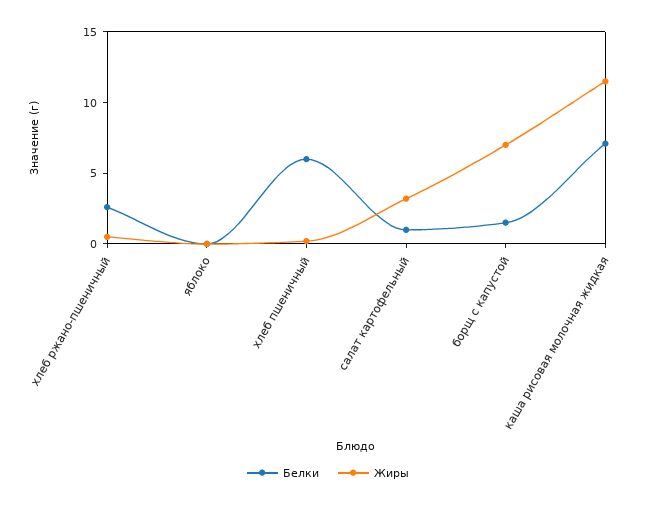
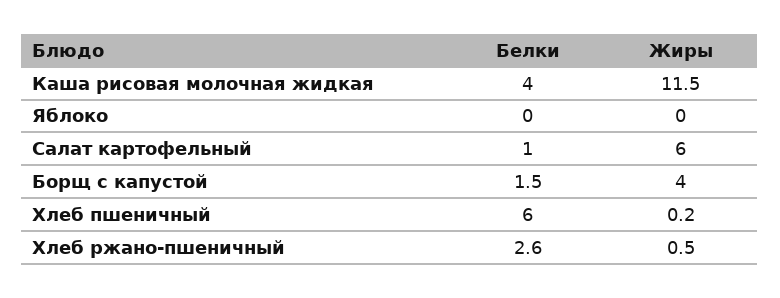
  {
    "Белки": {
      "хлеб ржано-пшеничный": 2.6,
      "яблоко": 0,
      "хлеб пшеничный": 6,
      "салат картофельный": 1,
      "борщ с капустой": 1.5,
-     "каша рисовая молочная жидкая": 7
+     "каша рисовая молочная жидкая": 4
    },
    "Жиры": {
      "хлеб ржано-пшеничный": 0.5,
      "яблоко": 0,
      "хлеб пшеничный": 0.2,
-     "салат картофельный": 3,
+     "салат картофельный": 6,
-     "борщ с капустой": 7,
+     "борщ с капустой": 4,
      "каша рисовая молочная жидкая": 11.5
    }
  }

